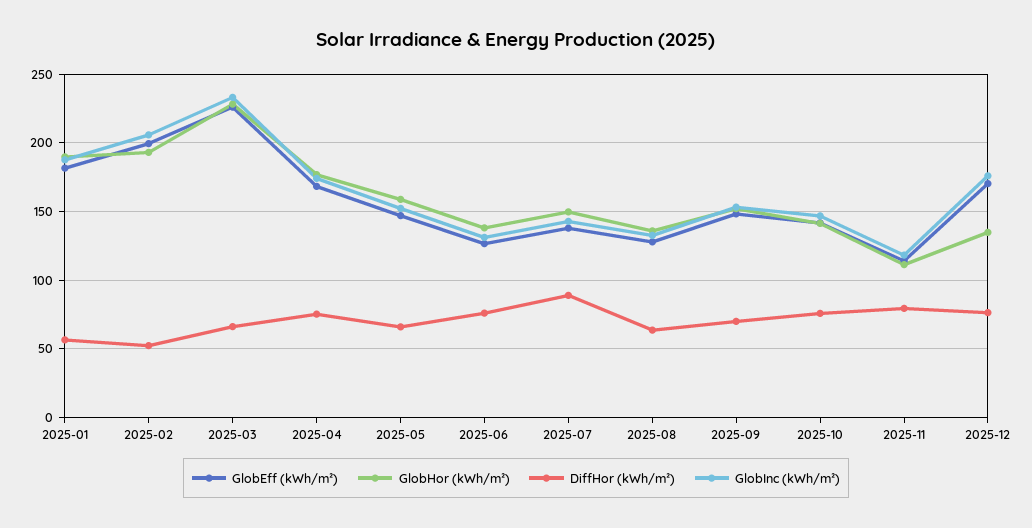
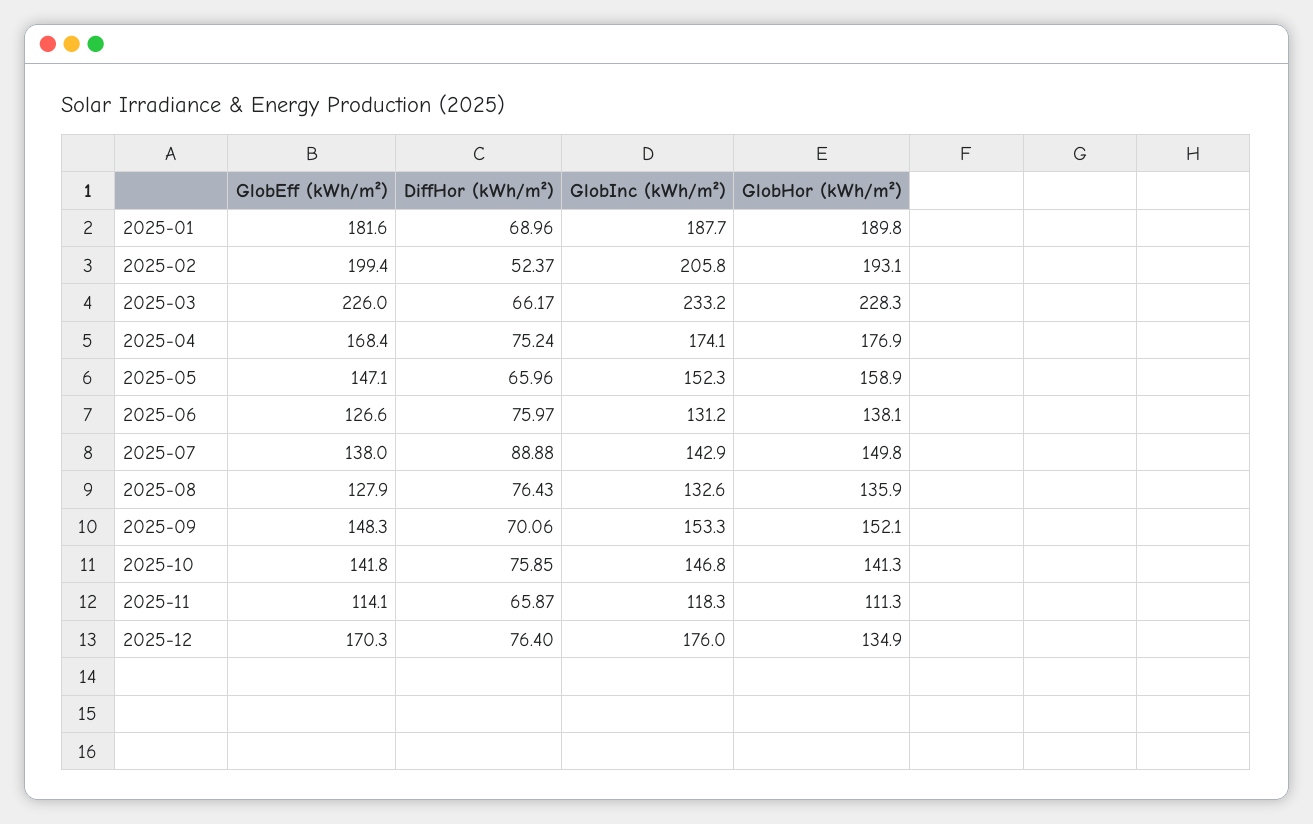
  {
    "GlobEff (kWh/m²)": {
      "2025-01": 181.6,
      "2025-02": 199.4,
      "2025-03": 226,
      "2025-04": 168.4,
      "2025-05": 147.1,
      "2025-06": 126.6,
      "2025-07": 138,
      "2025-08": 127.9,
      "2025-09": 148.3,
      "2025-10": 141.8,
      "2025-11": 114.1,
      "2025-12": 170.3
    },
    "GlobHor (kWh/m²)": {
      "2025-01": 189.8,
      "2025-02": 193.1,
      "2025-03": 228.3,
      "2025-04": 176.9,
      "2025-05": 158.9,
      "2025-06": 138.1,
      "2025-07": 149.8,
      "2025-08": 135.9,
      "2025-09": 152.1,
      "2025-10": 141.3,
      "2025-11": 111.3,
      "2025-12": 134.9
    },
    "DiffHor (kWh/m²)": {
-     "2025-01": 55,
+     "2025-01": 68.96,
      "2025-02": 52.37,
      "2025-03": 66.17,
      "2025-04": 75.24,
      "2025-05": 65.96,
      "2025-06": 75.97,
      "2025-07": 88.88,
-     "2025-08": 65,
+     "2025-08": 76.43,
      "2025-09": 70.06,
      "2025-10": 75.85,
-     "2025-11": 80,
+     "2025-11": 65.87,
      "2025-12": 76.4
    },
    "GlobInc (kWh/m²)": {
      "2025-01": 187.7,
      "2025-02": 205.8,
      "2025-03": 233.2,
      "2025-04": 174.1,
      "2025-05": 152.3,
      "2025-06": 131.2,
      "2025-07": 142.9,
      "2025-08": 132.6,
      "2025-09": 153.3,
      "2025-10": 146.8,
      "2025-11": 118.3,
      "2025-12": 176
    }
  }

